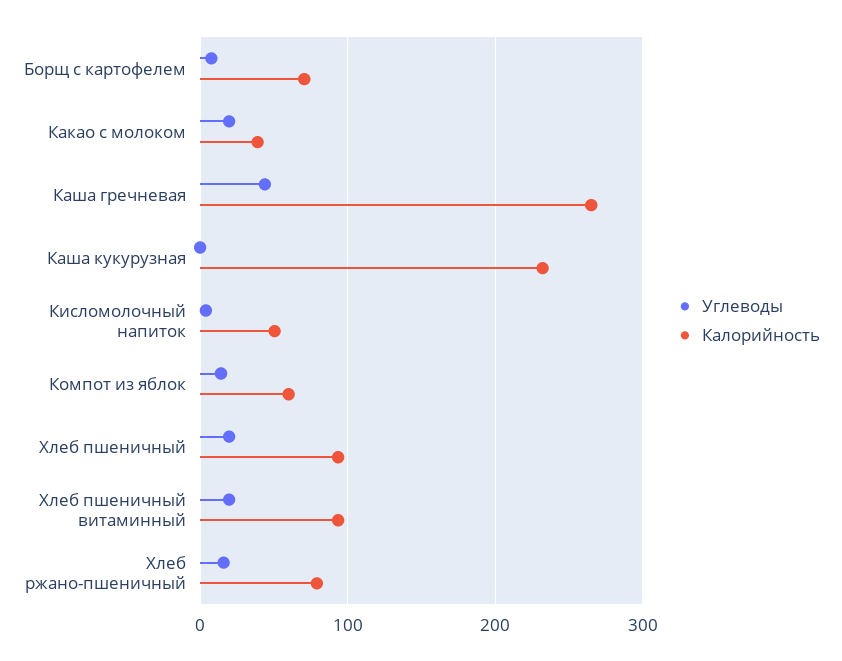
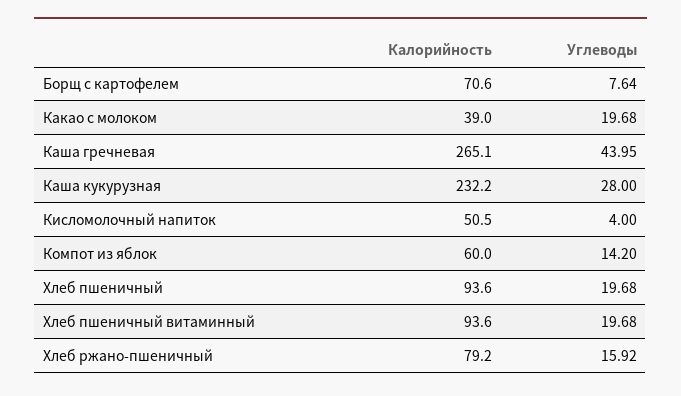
  {
    "Углеводы": {
      "Борщ с картофелем": 7.64,
      "Какао с молоком": 19.68,
      "Каша гречневая": 43.95,
-     "Каша кукурузная": 0,
+     "Каша кукурузная": 28,
      "Кисломолочный напиток": 4,
      "Компот из яблок": 14.2,
      "Хлеб пшеничный": 19.68,
      "Хлеб пшеничный витаминный": 19.68,
      "Хлеб ржано-пшеничный": 15.92
    },
    "Калорийность": {
      "Борщ с картофелем": 70.6,
      "Какао с молоком": 39,
      "Каша гречневая": 265.1,
      "Каша кукурузная": 232.2,
      "Кисломолочный напиток": 50.5,
      "Компот из яблок": 60,
      "Хлеб пшеничный": 93.6,
      "Хлеб пшеничный витаминный": 93.6,
      "Хлеб ржано-пшеничный": 79.2
    }
  }

